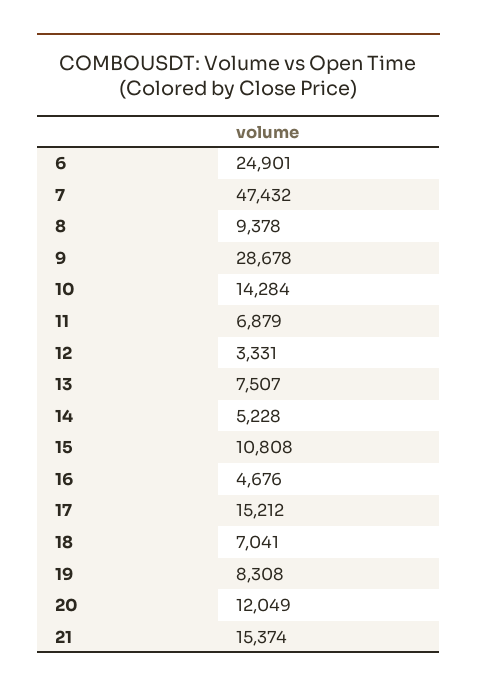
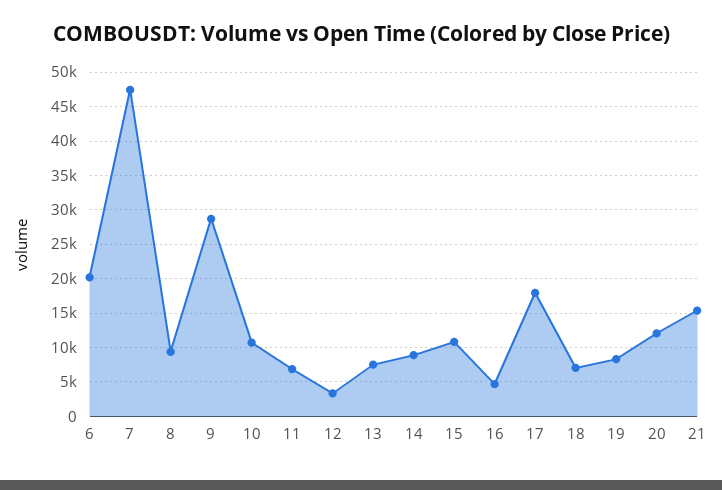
  {
-   "6": 24901,
+   "6": 20000,
    "7": 47432,
    "8": 9378,
    "9": 28678,
-   "10": 14284,
+   "10": 11000,
    "11": 6879,
    "12": 3331,
    "13": 7507,
-   "14": 5228,
+   "14": 9000,
    "15": 10808,
    "16": 4676,
-   "17": 15212,
+   "17": 18000,
    "18": 7041,
    "19": 8308,
    "20": 12049,
    "21": 15374
  }

